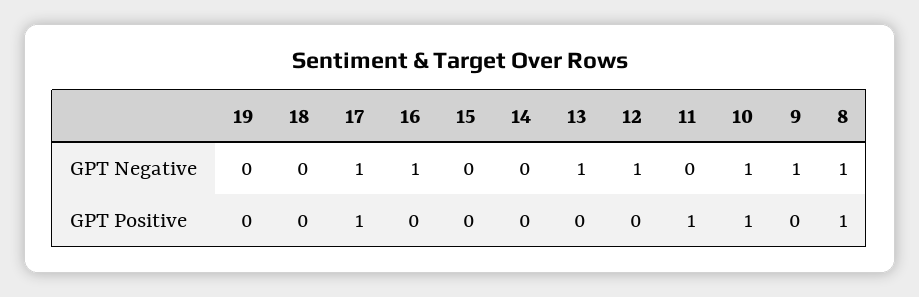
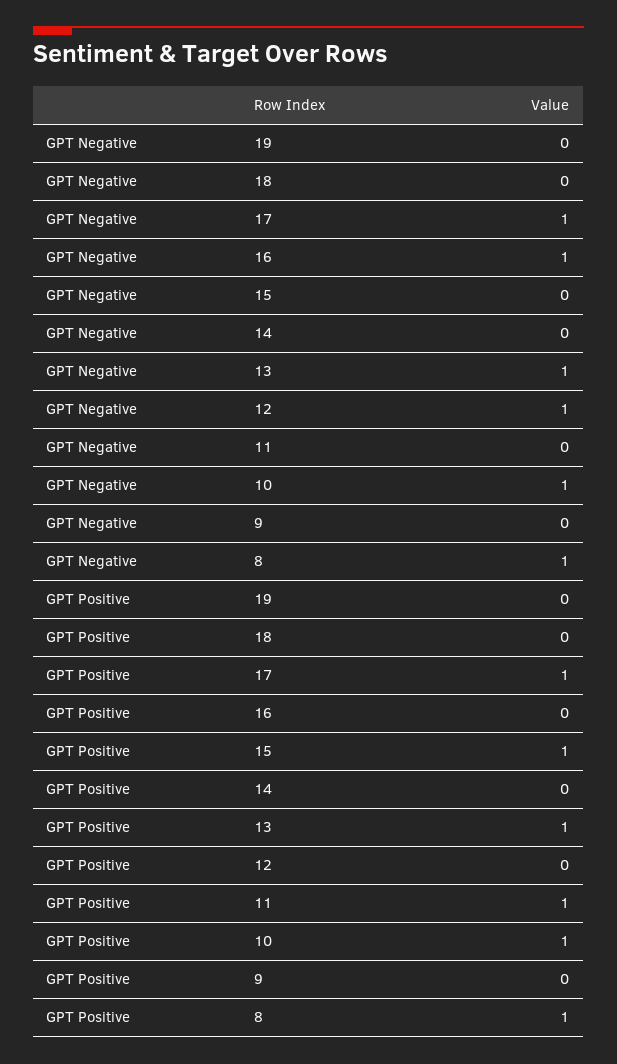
  {
    "19": {
      "GPT Negative": 0,
      "GPT Positive": 0
    },
    "18": {
      "GPT Negative": 0,
      "GPT Positive": 0
    },
    "17": {
      "GPT Negative": 1,
      "GPT Positive": 1
    },
    "16": {
      "GPT Negative": 1,
      "GPT Positive": 0
    },
    "15": {
      "GPT Negative": 0,
-     "GPT Positive": 0
+     "GPT Positive": 1
    },
    "14": {
      "GPT Negative": 0,
      "GPT Positive": 0
    },
    "13": {
      "GPT Negative": 1,
-     "GPT Positive": 0
+     "GPT Positive": 1
    },
    "12": {
      "GPT Negative": 1,
      "GPT Positive": 0
    },
    "11": {
      "GPT Negative": 0,
      "GPT Positive": 1
    },
    "10": {
      "GPT Negative": 1,
      "GPT Positive": 1
    },
    "9": {
-     "GPT Negative": 1,
+     "GPT Negative": 0,
      "GPT Positive": 0
    },
    "8": {
      "GPT Negative": 1,
      "GPT Positive": 1
    }
  }

